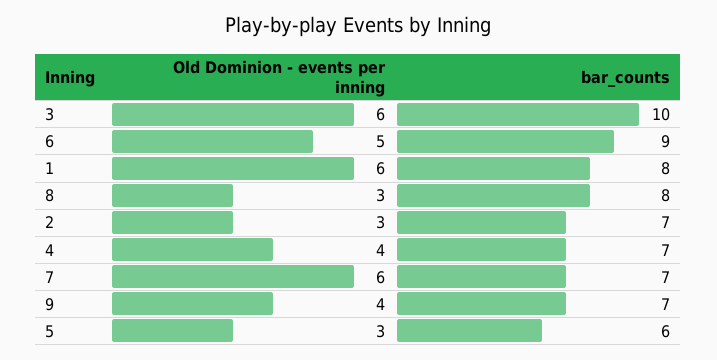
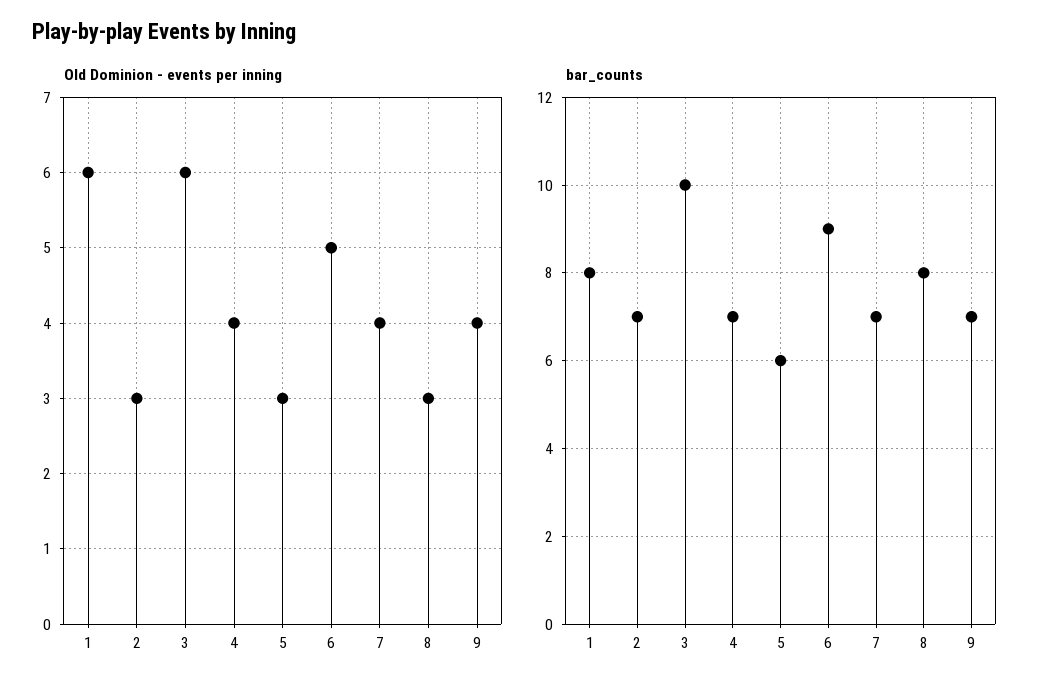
  {
    "Old Dominion - events per inning": {
      "3": 6,
      "6": 5,
      "1": 6,
      "8": 3,
      "2": 3,
      "4": 4,
-     "7": 6,
+     "7": 4,
      "9": 4,
      "5": 3
    },
    "bar_counts": {
      "3": 10,
      "6": 9,
      "1": 8,
      "8": 8,
      "2": 7,
      "4": 7,
      "7": 7,
      "9": 7,
      "5": 6
    }
  }

